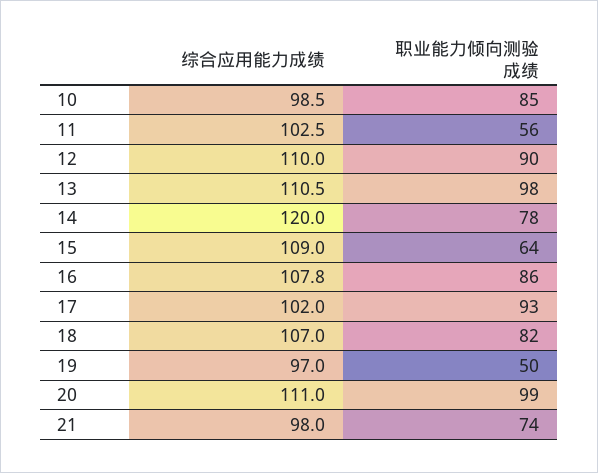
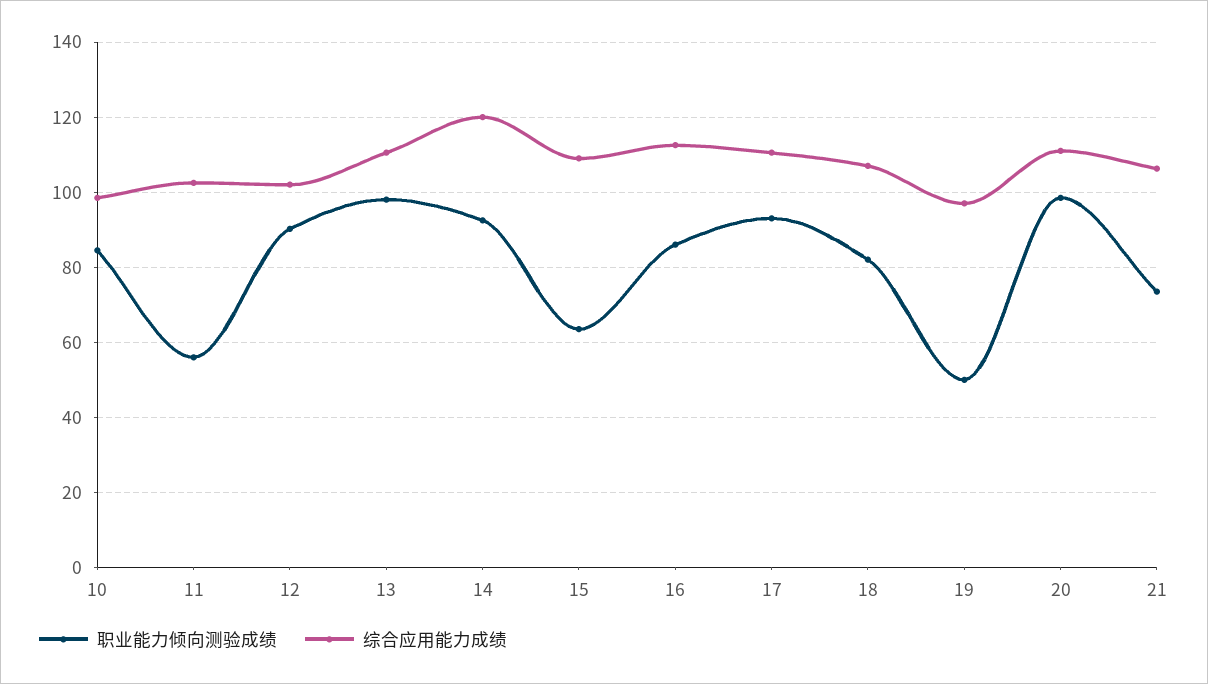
  {
    "综合应用能力成绩": {
      "10": 98.5,
      "11": 102.5,
-     "12": 110,
+     "12": 102,
      "13": 110.5,
      "14": 120,
      "15": 109,
-     "16": 107.8,
+     "16": 112,
-     "17": 102,
+     "17": 110,
      "18": 107,
      "19": 97,
      "20": 111,
-     "21": 98
+     "21": 106
    },
    "职业能力倾向测验成绩": {
      "10": 85,
      "11": 56,
      "12": 90,
      "13": 98,
-     "14": 78,
+     "14": 92,
      "15": 64,
      "16": 86,
      "17": 93,
      "18": 82,
      "19": 50,
      "20": 99,
      "21": 74
    }
  }

